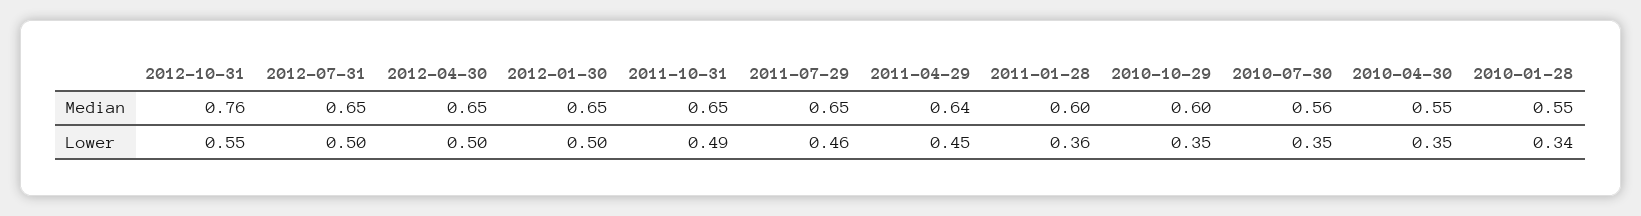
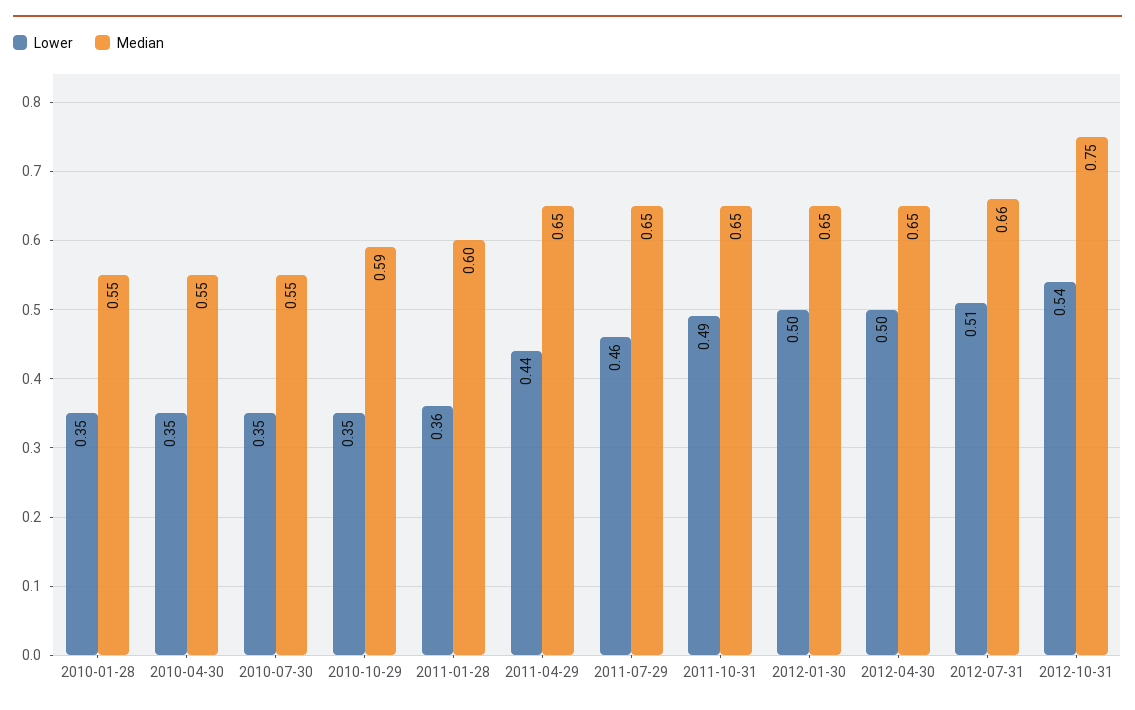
  {
    "Median": {
-     "2012-10-31": 0.76,
+     "2012-10-31": 0.75,
-     "2012-07-31": 0.65,
+     "2012-07-31": 0.66,
      "2012-04-30": 0.65,
      "2012-01-30": 0.65,
      "2011-10-31": 0.65,
      "2011-07-29": 0.65,
-     "2011-04-29": 0.64,
+     "2011-04-29": 0.65,
      "2011-01-28": 0.6,
-     "2010-10-29": 0.6,
+     "2010-10-29": 0.59,
-     "2010-07-30": 0.56,
+     "2010-07-30": 0.55,
      "2010-04-30": 0.55,
      "2010-01-28": 0.55
    },
    "Lower": {
-     "2012-10-31": 0.55,
+     "2012-10-31": 0.54,
-     "2012-07-31": 0.5,
+     "2012-07-31": 0.51,
      "2012-04-30": 0.5,
      "2012-01-30": 0.5,
      "2011-10-31": 0.49,
      "2011-07-29": 0.46,
-     "2011-04-29": 0.45,
+     "2011-04-29": 0.44,
      "2011-01-28": 0.36,
      "2010-10-29": 0.35,
      "2010-07-30": 0.35,
      "2010-04-30": 0.35,
-     "2010-01-28": 0.34
+     "2010-01-28": 0.35
    }
  }

